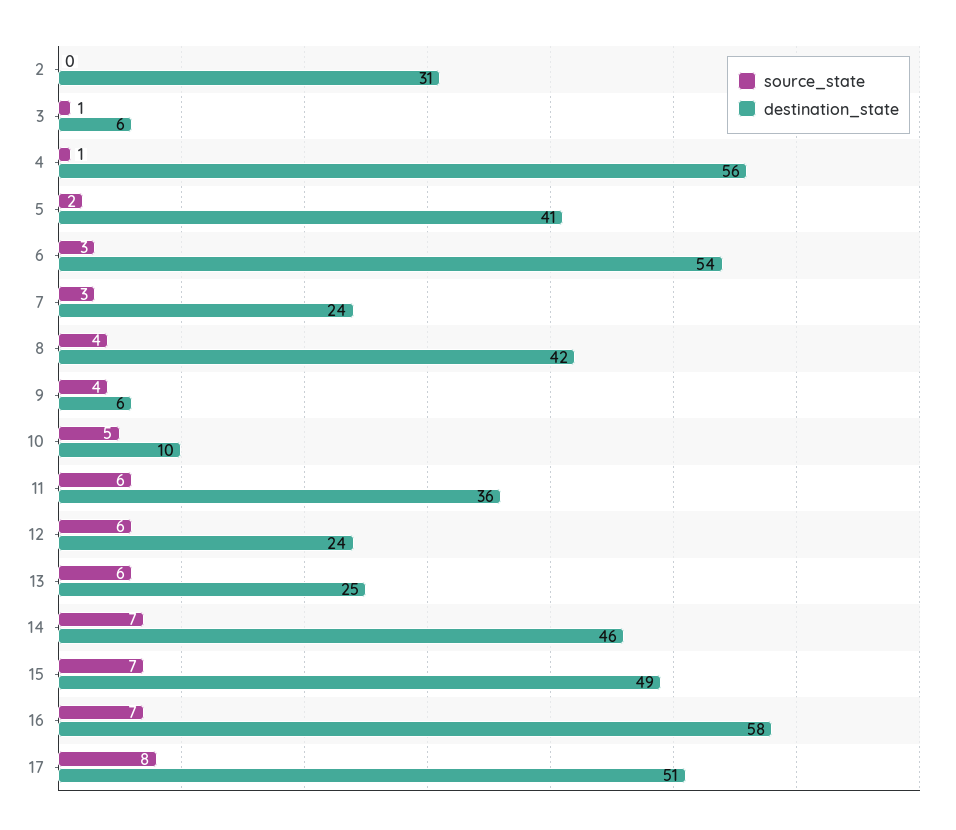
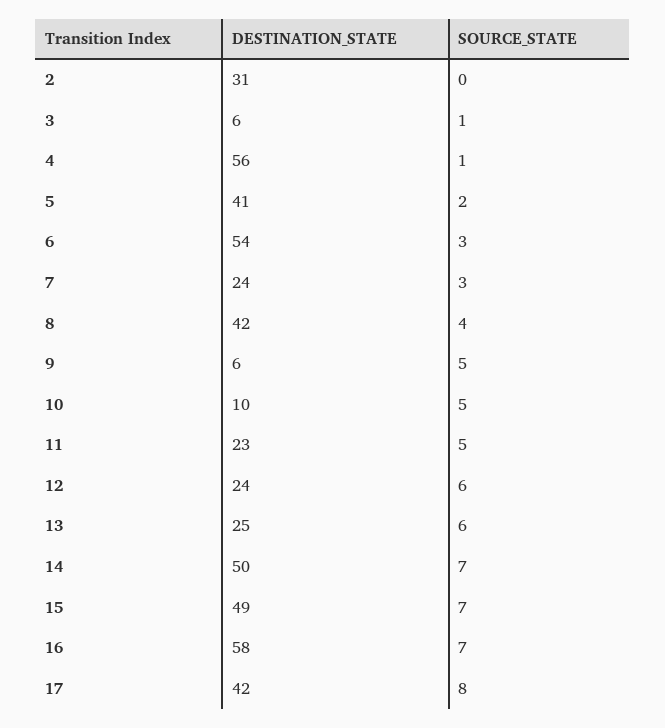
  {
    "source_state": {
      "2": 0,
      "3": 1,
      "4": 1,
      "5": 2,
      "6": 3,
      "7": 3,
      "8": 4,
-     "9": 4,
+     "9": 5,
      "10": 5,
-     "11": 6,
+     "11": 5,
      "12": 6,
      "13": 6,
      "14": 7,
      "15": 7,
      "16": 7,
      "17": 8
    },
    "destination_state": {
      "2": 31,
      "3": 6,
      "4": 56,
      "5": 41,
      "6": 54,
      "7": 24,
      "8": 42,
      "9": 6,
      "10": 10,
-     "11": 36,
+     "11": 23,
      "12": 24,
      "13": 25,
-     "14": 46,
+     "14": 50,
      "15": 49,
      "16": 58,
-     "17": 51
+     "17": 42
    }
  }

